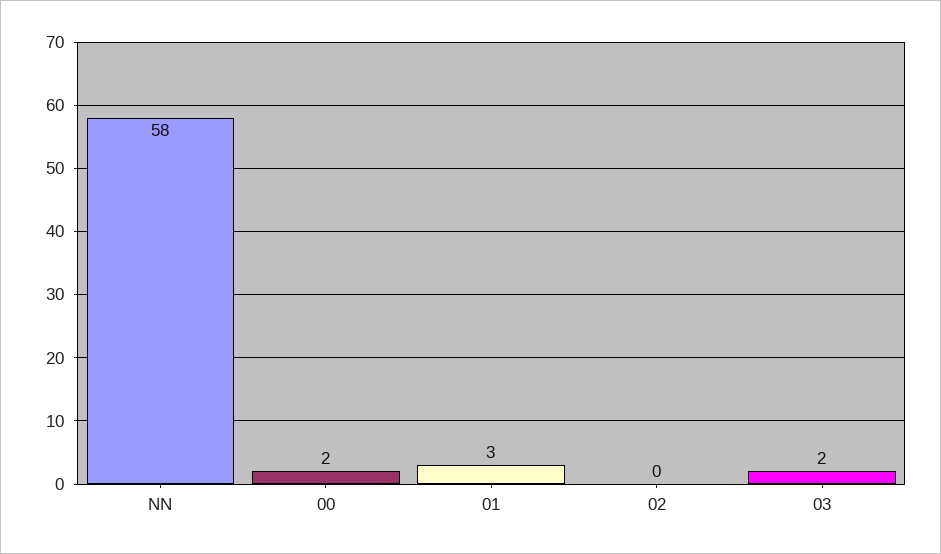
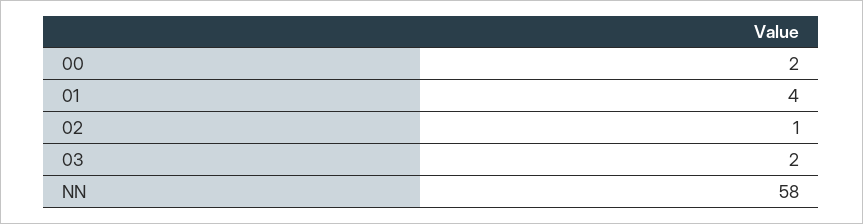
  {
    "NN": 58,
    "00": 2,
-   "01": 3,
+   "01": 4,
-   "02": 0,
+   "02": 1,
    "03": 2
  }

